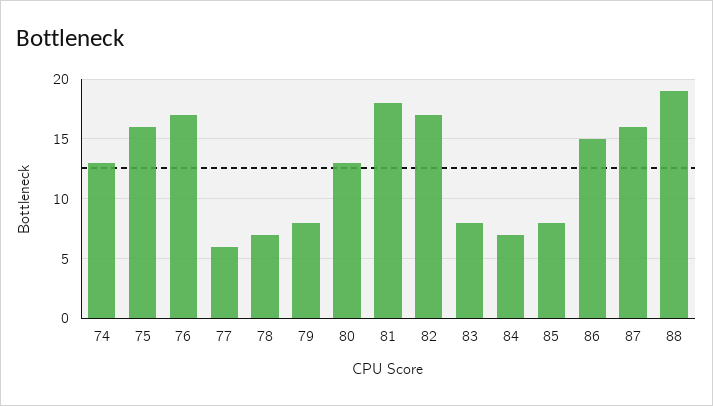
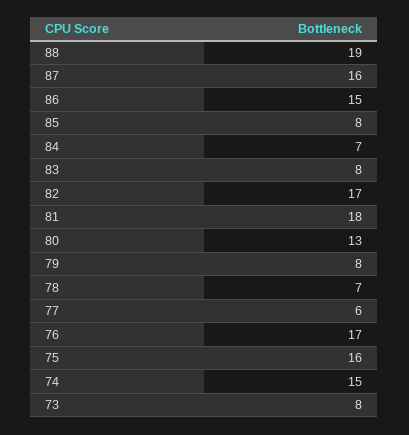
  {
-   "74": 13,
+   "74": 15,
    "75": 16,
    "76": 17,
    "77": 6,
    "78": 7,
    "79": 8,
    "80": 13,
    "81": 18,
    "82": 17,
    "83": 8,
    "84": 7,
    "85": 8,
    "86": 15,
    "87": 16,
-   "88": 19
+   "88": 19,
+   "73": 8
  }

